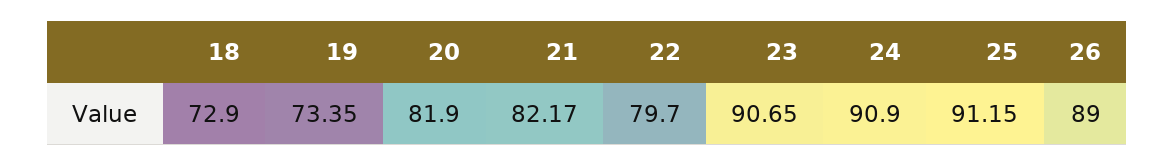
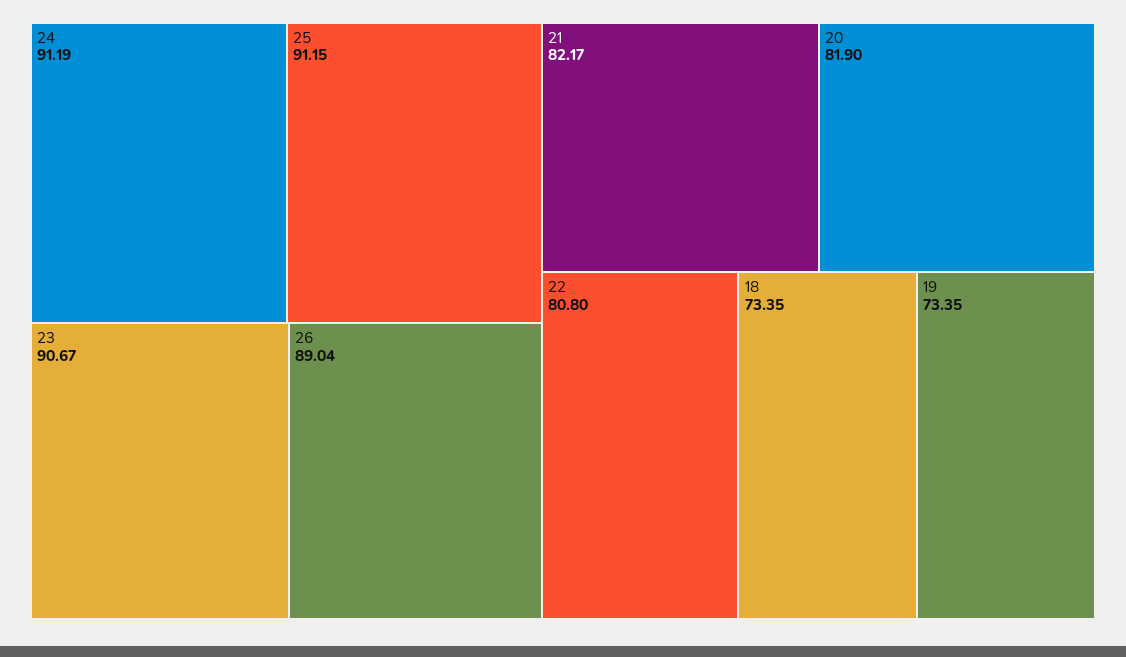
  {
-   "18": 72.9,
+   "18": 73.35,
    "19": 73.35,
    "20": 81.9,
    "21": 82.17,
-   "22": 79.7,
+   "22": 80.8,
-   "23": 90.65,
+   "23": 90.67,
-   "24": 90.9,
+   "24": 91.19,
    "25": 91.15,
-   "26": 89
+   "26": 89.04
  }

